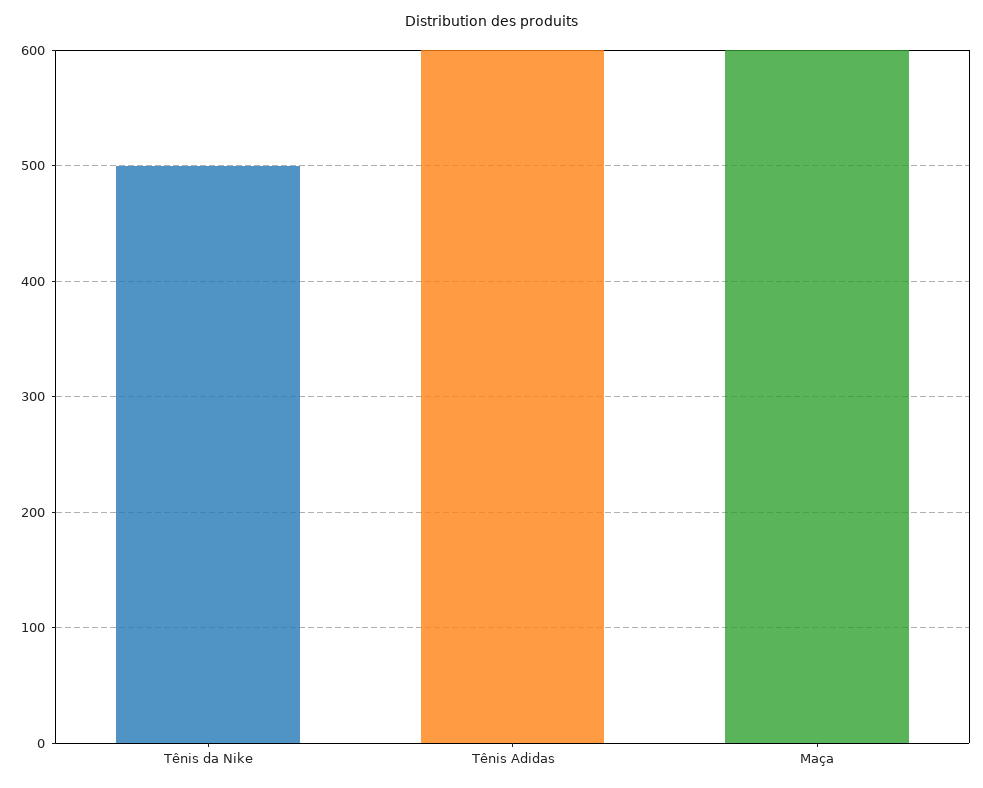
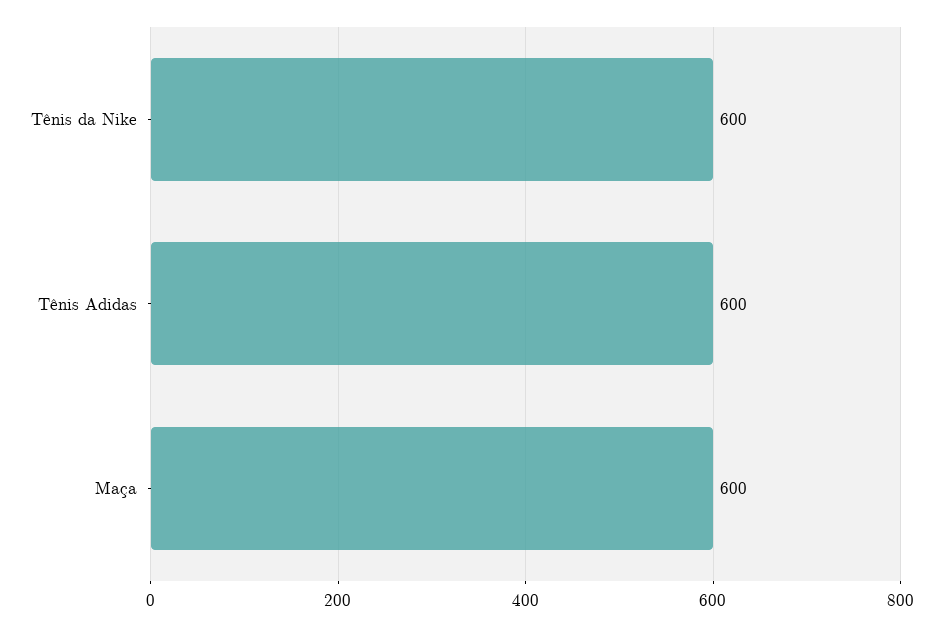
  {
-   "Tênis da Nike": 500,
+   "Tênis da Nike": 600,
    "Tênis Adidas": 600,
    "Maça": 600
  }

